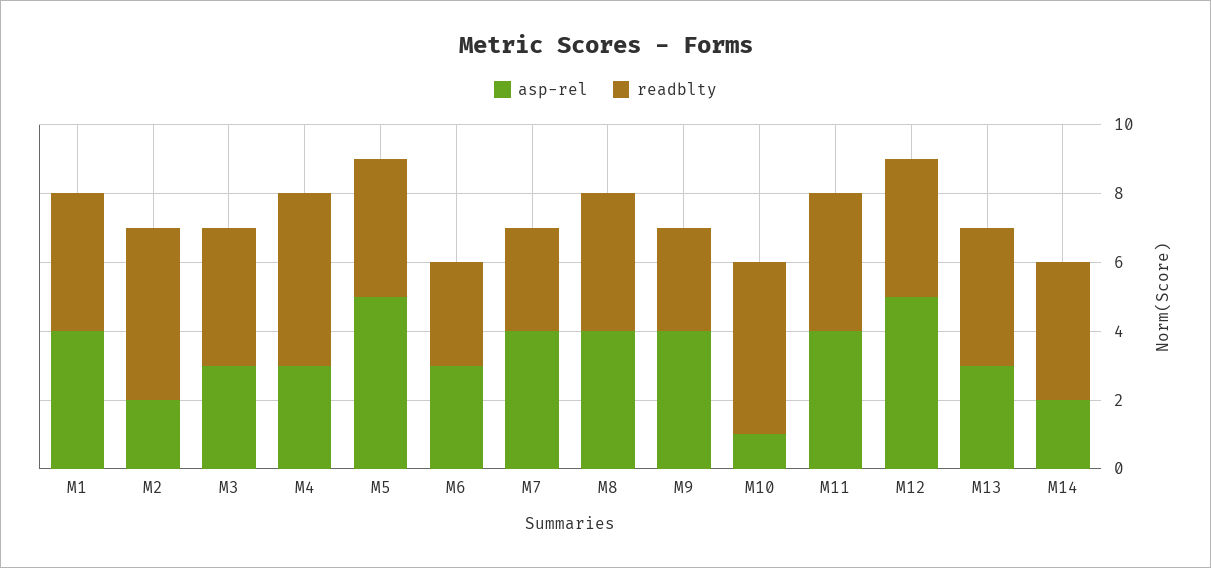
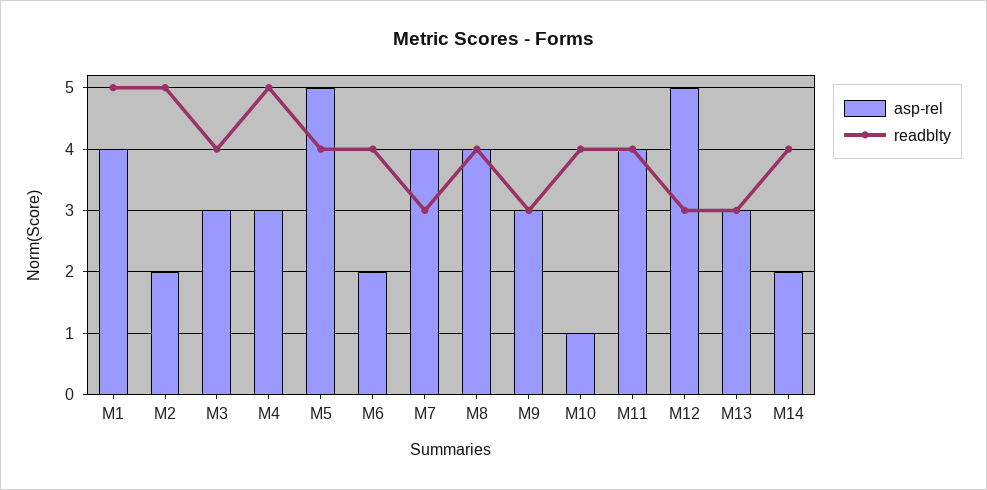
  {
    "asp-rel": {
      "M1": 4,
      "M2": 2,
      "M3": 3,
      "M4": 3,
      "M5": 5,
-     "M6": 3,
+     "M6": 2,
      "M7": 4,
      "M8": 4,
-     "M9": 4,
+     "M9": 3,
      "M10": 1,
      "M11": 4,
      "M12": 5,
      "M13": 3,
      "M14": 2
    },
    "readblty": {
-     "M1": 4,
+     "M1": 5,
      "M2": 5,
      "M3": 4,
      "M4": 5,
      "M5": 4,
-     "M6": 3,
+     "M6": 4,
      "M7": 3,
      "M8": 4,
      "M9": 3,
-     "M10": 5,
+     "M10": 4,
      "M11": 4,
-     "M12": 4,
+     "M12": 3,
-     "M13": 4,
+     "M13": 3,
      "M14": 4
    }
  }

